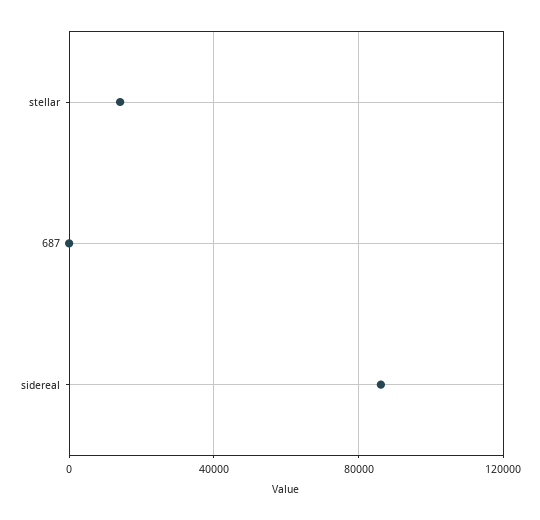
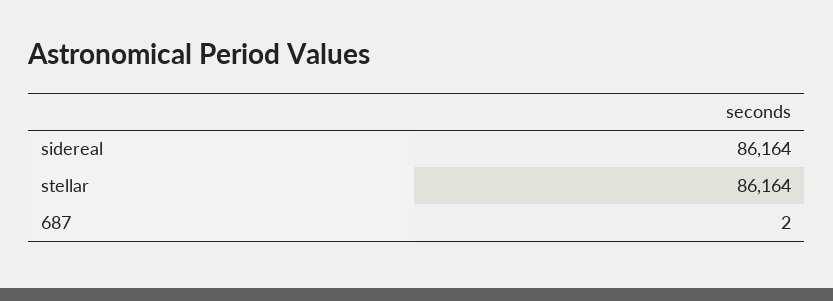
  {
-   "stellar": 15000,
+   "stellar": 86164,
    "687": 2,
    "sidereal": 86164
  }

